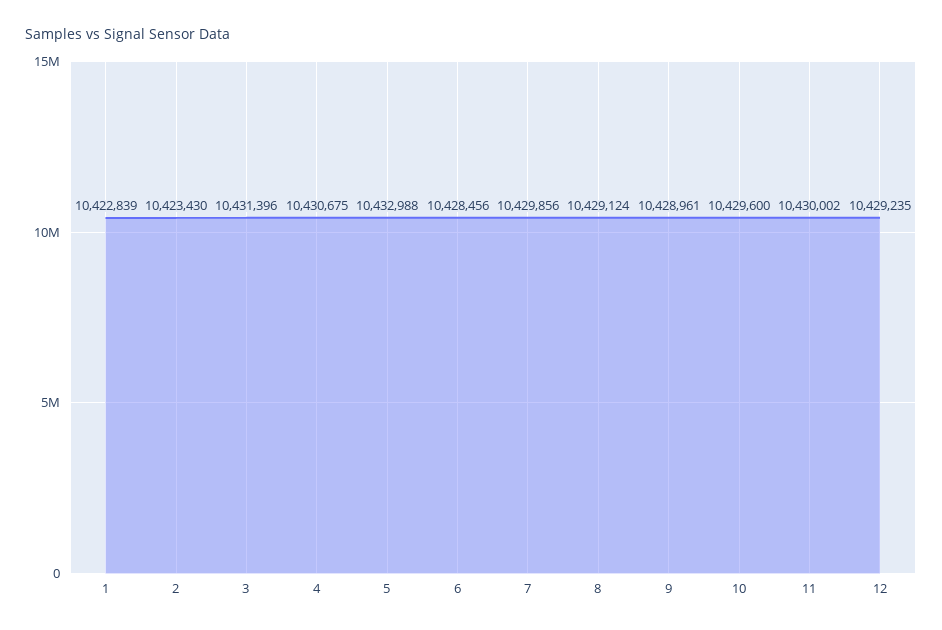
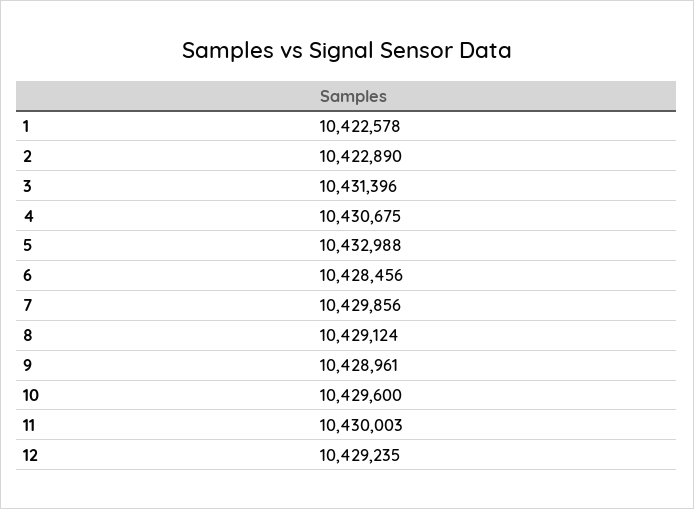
  {
-   "1": 10422839,
+   "1": 10422578,
-   "2": 10423430,
+   "2": 10422890,
    "3": 10431396,
    "4": 10430675,
    "5": 10432988,
    "6": 10428456,
    "7": 10429856,
    "8": 10429124,
    "9": 10428961,
    "10": 10429600,
-   "11": 10430002,
+   "11": 10430003,
    "12": 10429235
  }

